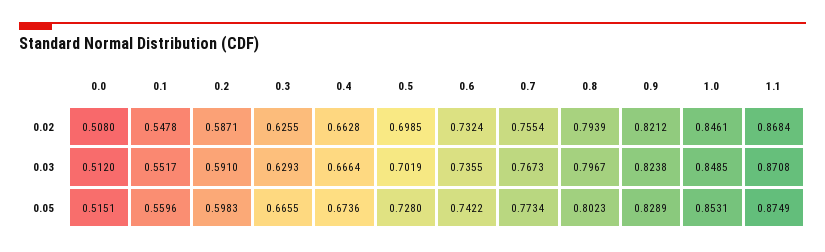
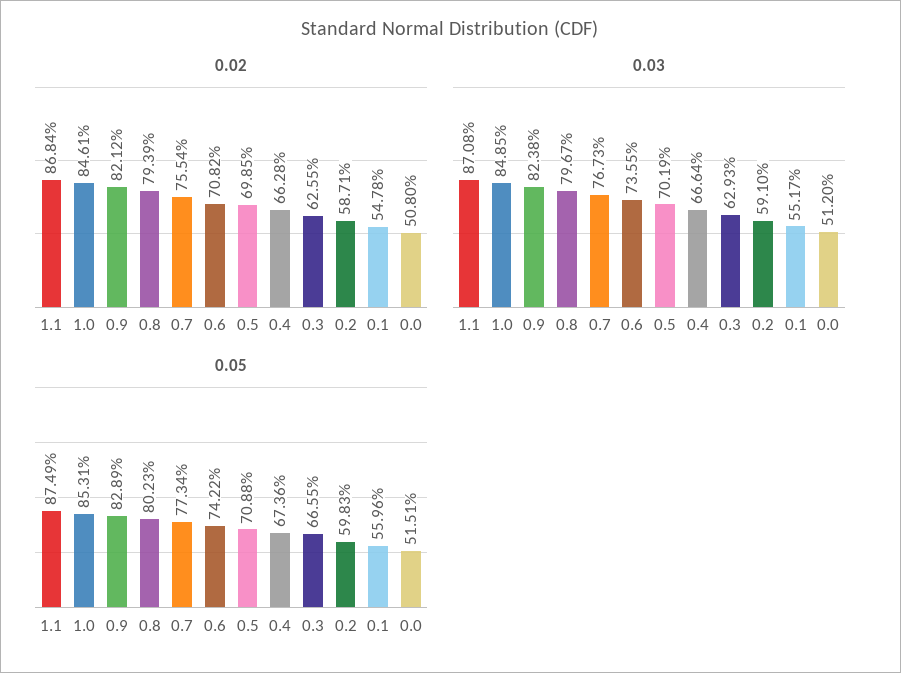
  {
    "0.02": {
      "0.0": 0.508,
      "0.1": 0.5478,
      "0.2": 0.5871,
      "0.3": 0.6255,
      "0.4": 0.6628,
      "0.5": 0.6985,
-     "0.6": 0.7324,
+     "0.6": 0.7082,
      "0.7": 0.7554,
      "0.8": 0.7939,
      "0.9": 0.8212,
      "1.0": 0.8461,
      "1.1": 0.8684
    },
    "0.03": {
      "0.0": 0.512,
      "0.1": 0.5517,
      "0.2": 0.591,
      "0.3": 0.6293,
      "0.4": 0.6664,
      "0.5": 0.7019,
      "0.6": 0.7355,
      "0.7": 0.7673,
      "0.8": 0.7967,
      "0.9": 0.8238,
      "1.0": 0.8485,
      "1.1": 0.8708
    },
    "0.05": {
      "0.0": 0.5151,
      "0.1": 0.5596,
      "0.2": 0.5983,
      "0.3": 0.6655,
      "0.4": 0.6736,
-     "0.5": 0.728,
+     "0.5": 0.7088,
      "0.6": 0.7422,
      "0.7": 0.7734,
      "0.8": 0.8023,
      "0.9": 0.8289,
      "1.0": 0.8531,
      "1.1": 0.8749
    }
  }

